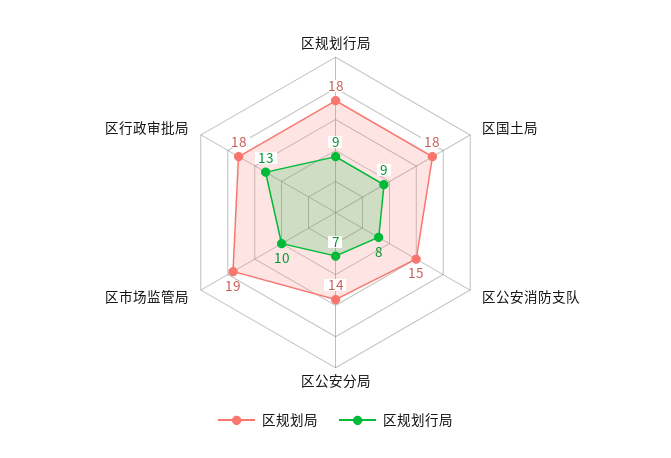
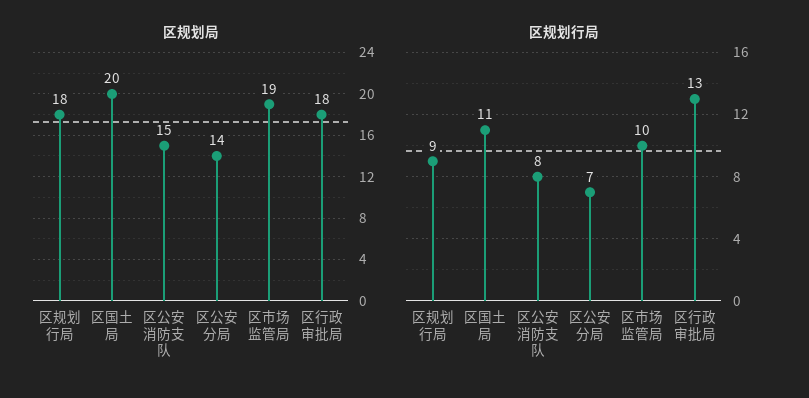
  {
    "区规划局": {
      "区规划行局": 18,
-     "区国土局": 18,
+     "区国土局": 20,
      "区公安消防支队": 15,
      "区公安分局": 14,
      "区市场监管局": 19,
      "区行政审批局": 18
    },
    "区规划行局": {
      "区规划行局": 9,
-     "区国土局": 9,
+     "区国土局": 11,
      "区公安消防支队": 8,
      "区公安分局": 7,
      "区市场监管局": 10,
      "区行政审批局": 13
    }
  }

